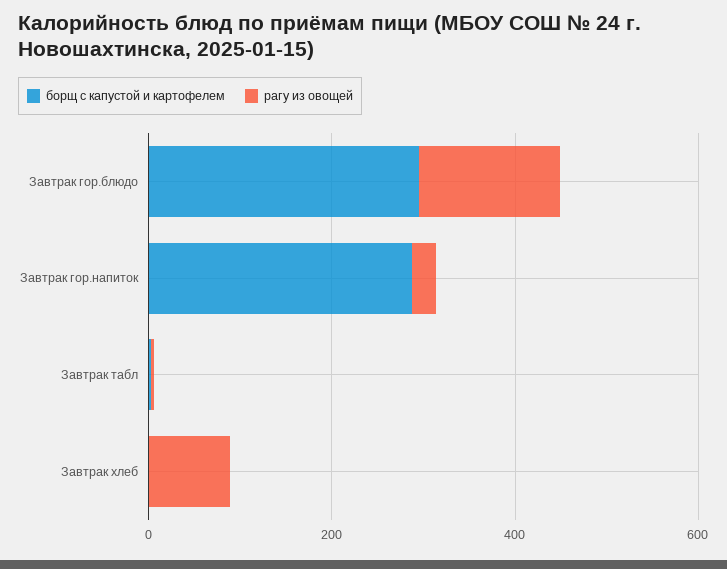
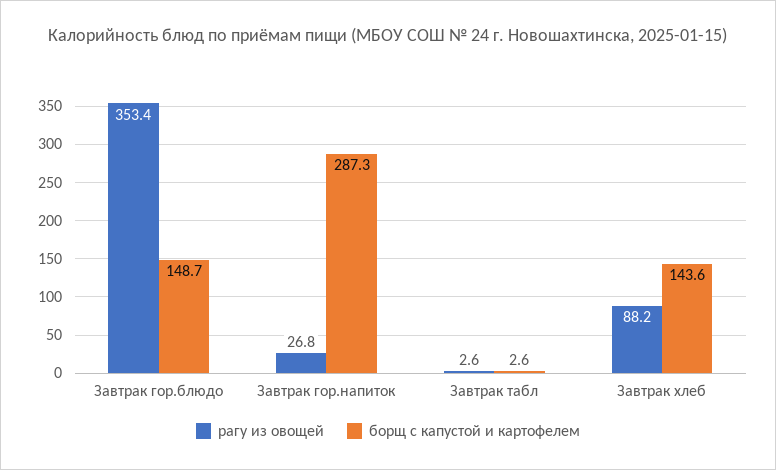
  {
    "борщ с капустой и картофелем": {
-     "Завтрак гор.блюдо": 300,
+     "Завтрак гор.блюдо": 148.7,
      "Завтрак гор.напиток": 287.3,
      "Завтрак табл": 2.6,
-     "Завтрак хлеб": 0
+     "Завтрак хлеб": 143.6
    },
    "рагу из овощей": {
-     "Завтрак гор.блюдо": 150,
+     "Завтрак гор.блюдо": 353.4,
      "Завтрак гор.напиток": 26.8,
      "Завтрак табл": 2.6,
      "Завтрак хлеб": 88.2
    }
  }

